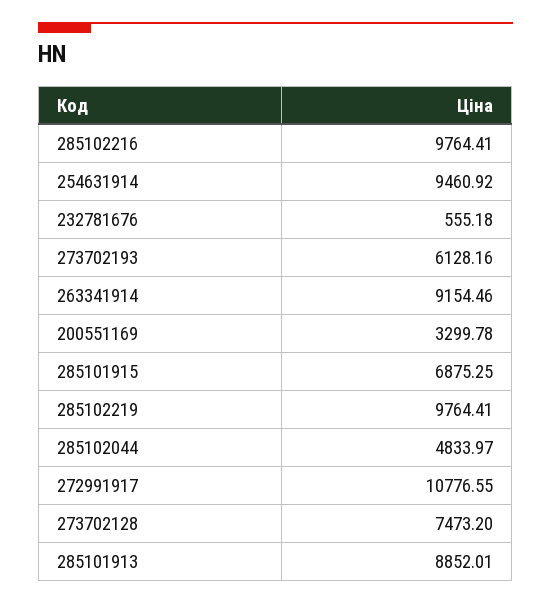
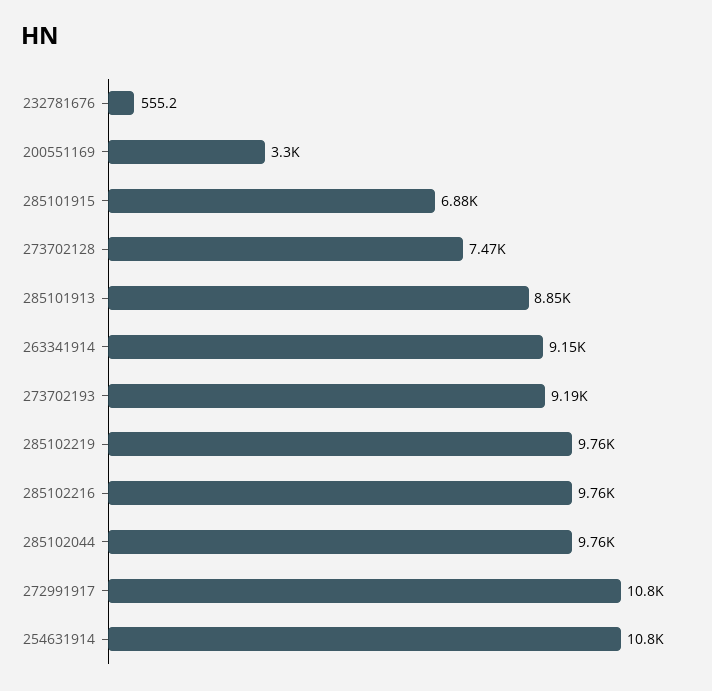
  {
    "285102216": 9764.41,
-   "254631914": 9460.92,
+   "254631914": 10800,
    "232781676": 555.18,
-   "273702193": 6128.16,
+   "273702193": 9190,
    "263341914": 9154.46,
    "200551169": 3299.78,
    "285101915": 6875.25,
    "285102219": 9764.41,
-   "285102044": 4833.97,
+   "285102044": 9760,
    "272991917": 10776.55,
    "273702128": 7473.2,
    "285101913": 8852.01
  }

